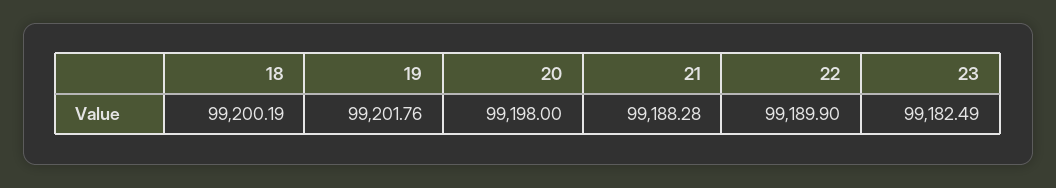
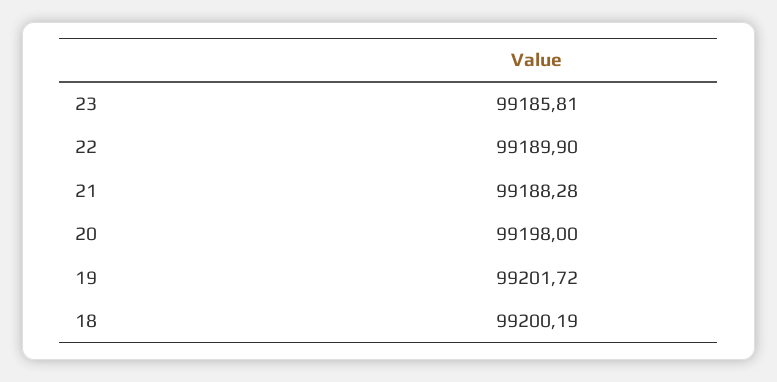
  {
    "18": 99200.19,
-   "19": 99201.76,
+   "19": 99201.72,
    "20": 99198,
    "21": 99188.28,
    "22": 99189.9,
-   "23": 99182.49
+   "23": 99185.81
  }

